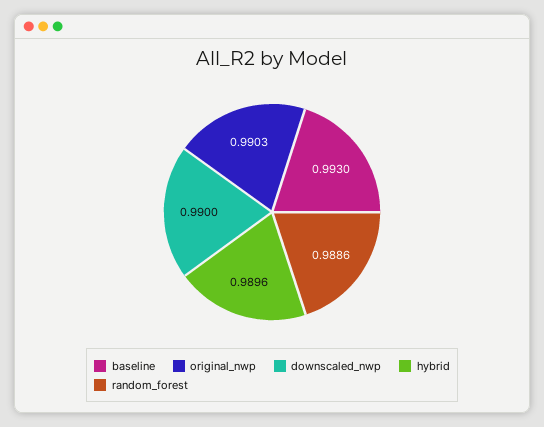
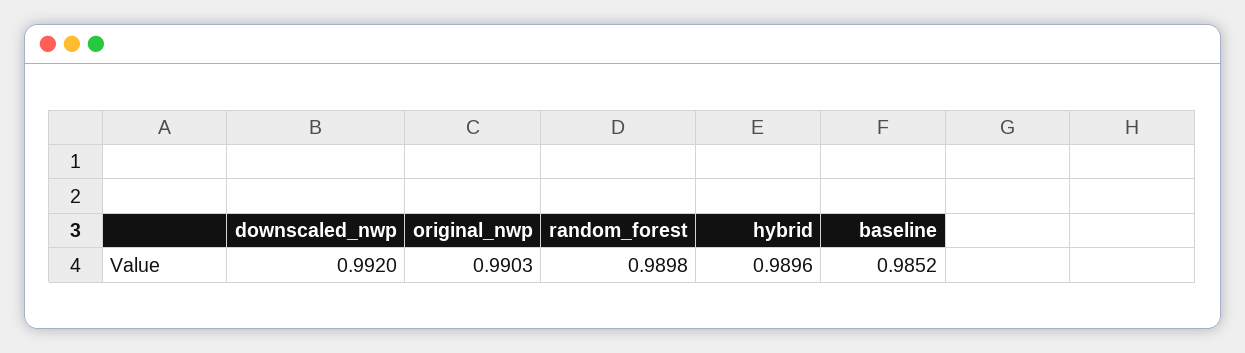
  {
-   "baseline": 0.993,
+   "baseline": 0.9852,
    "original_nwp": 0.9903,
-   "downscaled_nwp": 0.99,
+   "downscaled_nwp": 0.992,
    "hybrid": 0.9896,
-   "random_forest": 0.9886
+   "random_forest": 0.9898
  }

